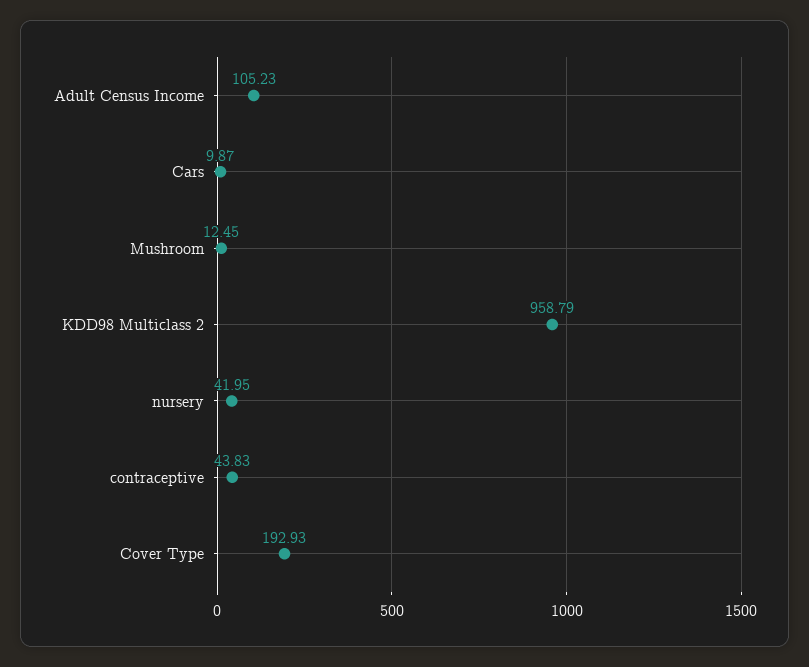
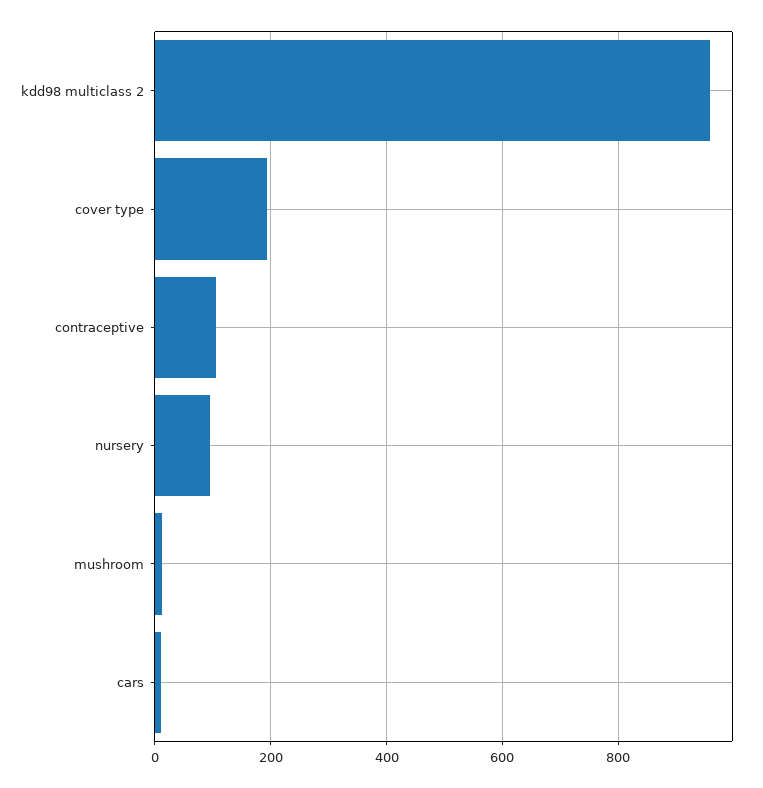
  {
-   "Adult Census Income": 105.23,
    "Cars": 9.87,
    "Mushroom": 12.45,
    "KDD98 Multiclass 2": 958.79,
-   "nursery": 41.95,
+   "nursery": 100,
-   "contraceptive": 43.83,
+   "contraceptive": 100,
    "Cover Type": 192.93
  }

